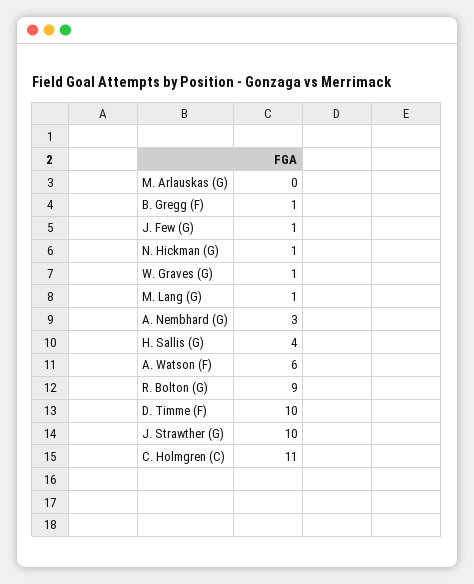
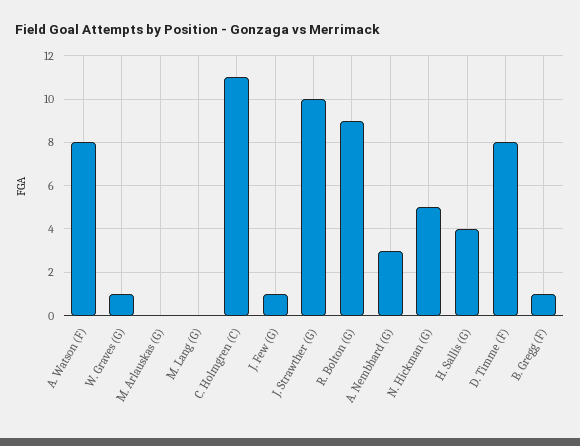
  {
    "M. Arlauskas (G)": 0,
    "B. Gregg (F)": 1,
    "J. Few (G)": 1,
-   "N. Hickman (G)": 1,
+   "N. Hickman (G)": 5,
    "W. Graves (G)": 1,
-   "M. Lang (G)": 1,
+   "M. Lang (G)": 0,
    "A. Nembhard (G)": 3,
    "H. Sallis (G)": 4,
-   "A. Watson (F)": 6,
+   "A. Watson (F)": 8,
    "R. Bolton (G)": 9,
-   "D. Timme (F)": 10,
+   "D. Timme (F)": 8,
    "J. Strawther (G)": 10,
    "C. Holmgren (C)": 11
  }

